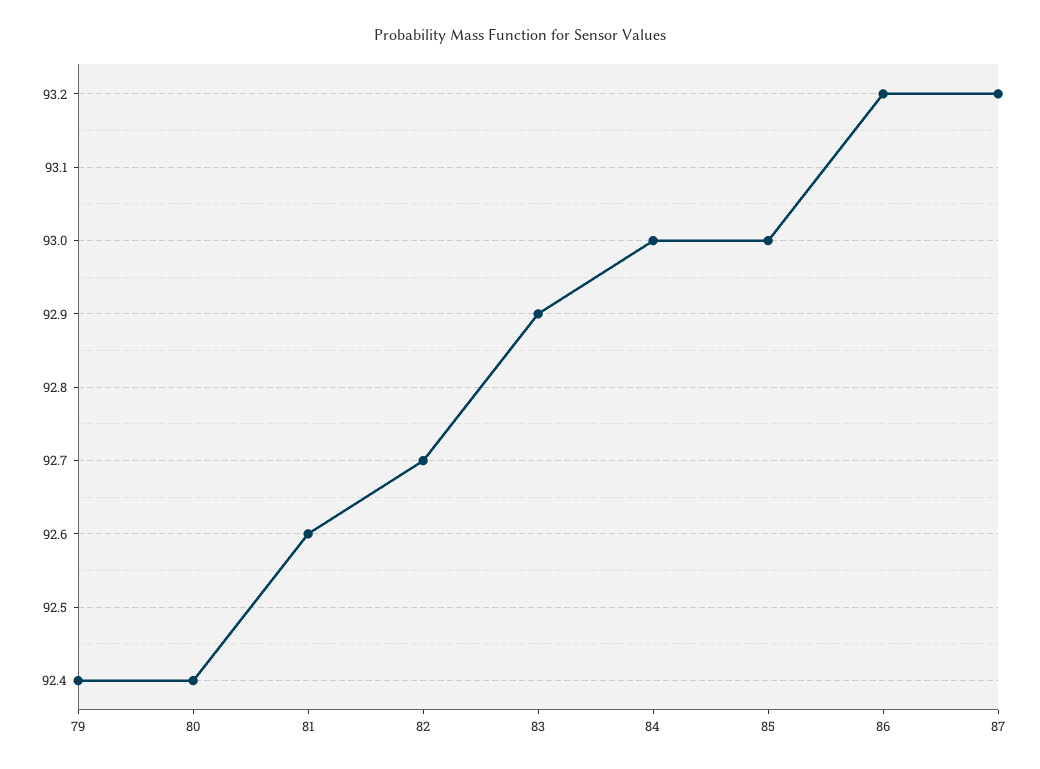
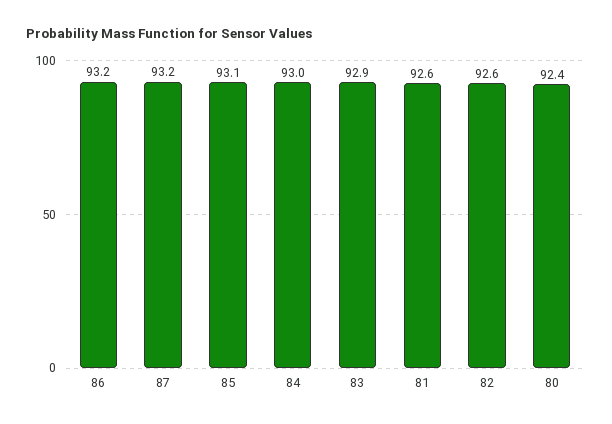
  {
-   "79": 92.4,
    "80": 92.4,
    "81": 92.6,
-   "82": 92.7,
+   "82": 92.6,
    "83": 92.9,
    "84": 93,
-   "85": 93,
+   "85": 93.1,
    "86": 93.2,
    "87": 93.2
  }

